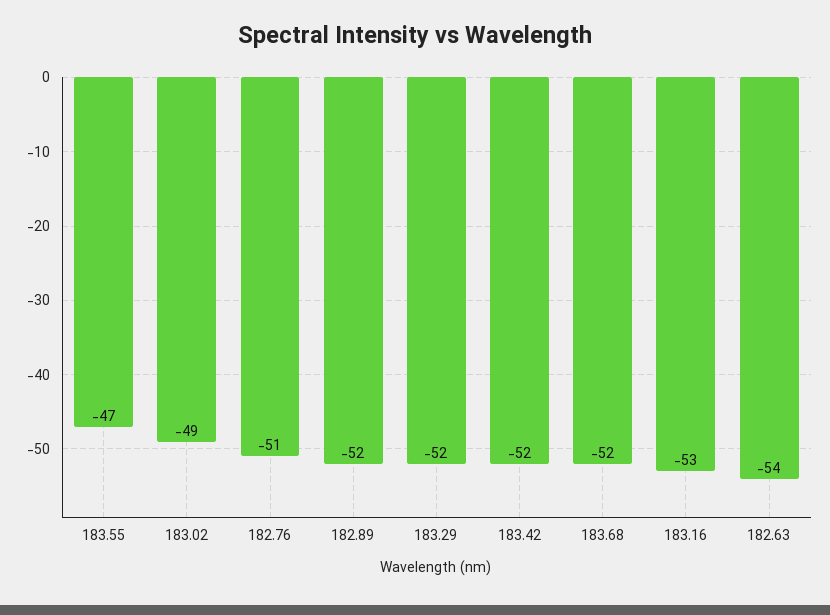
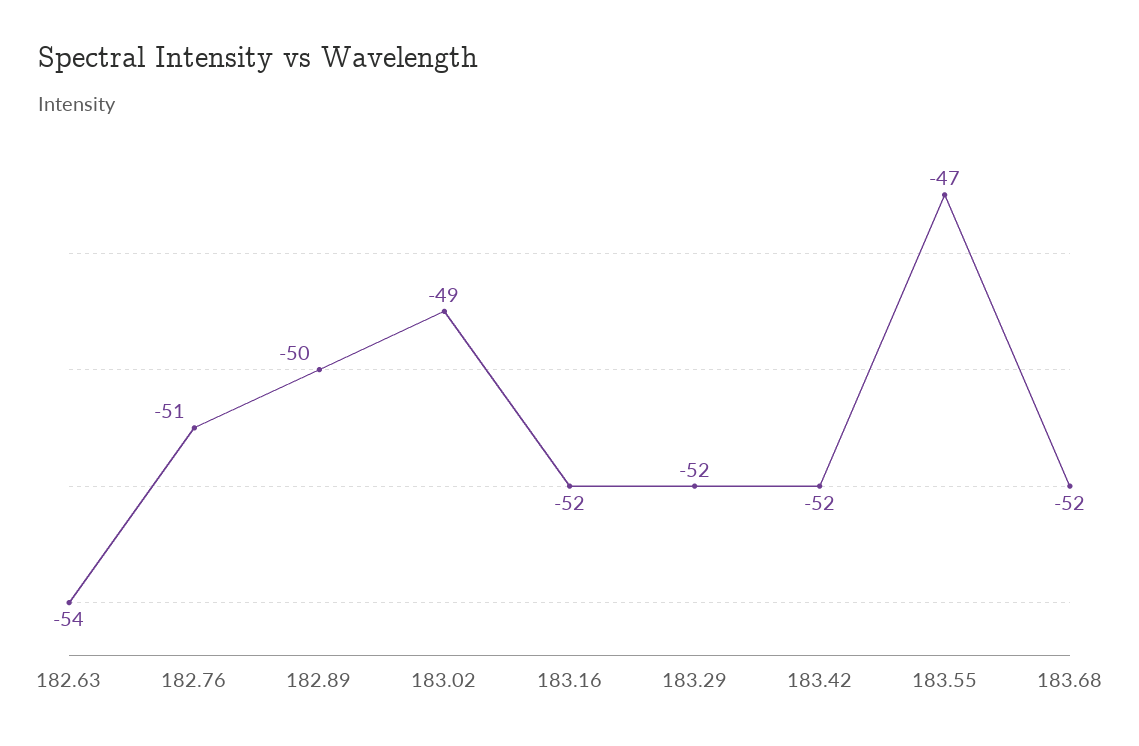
  {
    "183.55": -47,
    "183.02": -49,
    "182.76": -51,
-   "182.89": -52,
+   "182.89": -50,
    "183.29": -52,
    "183.42": -52,
    "183.68": -52,
-   "183.16": -53,
+   "183.16": -52,
    "182.63": -54
  }

